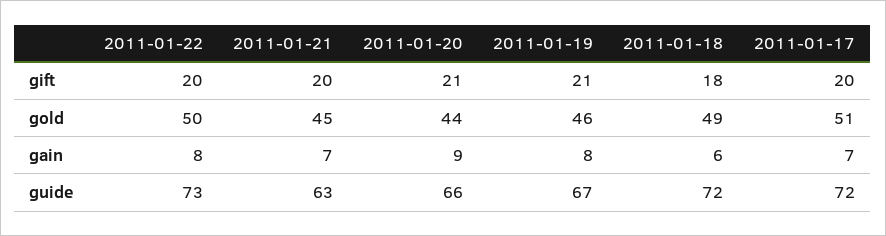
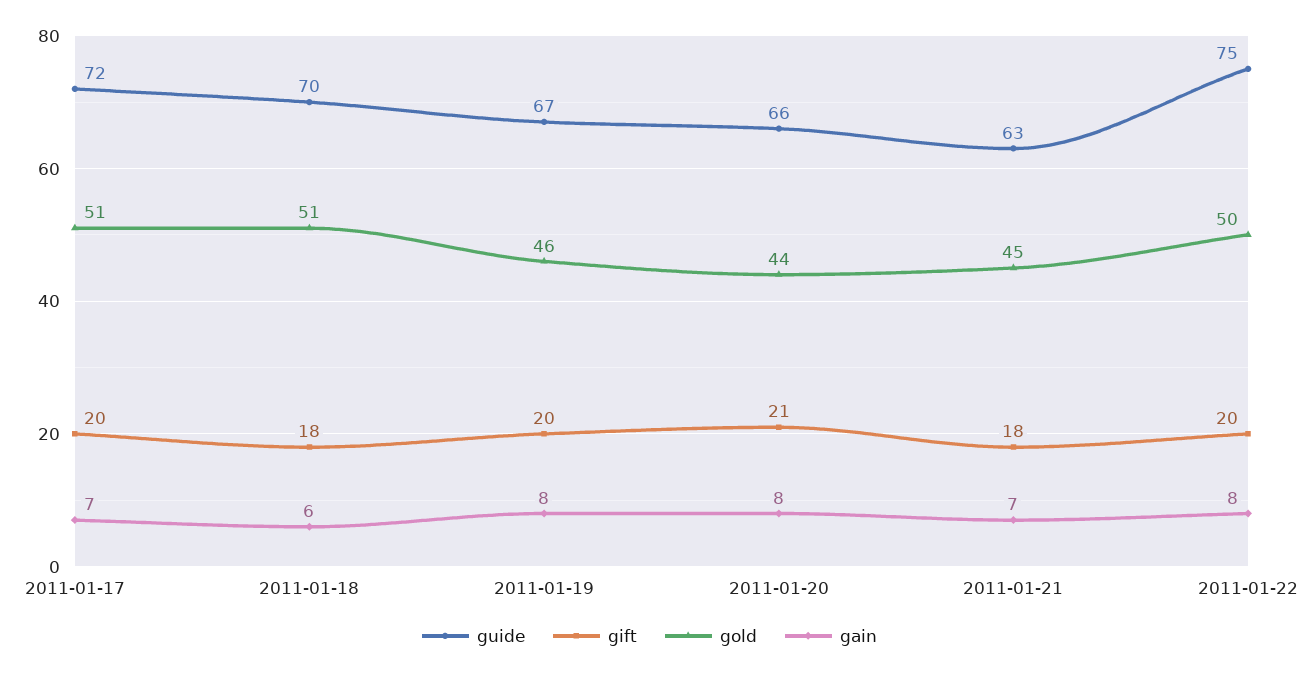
  {
    "gift": {
      "2011-01-22": 20,
-     "2011-01-21": 20,
+     "2011-01-21": 18,
      "2011-01-20": 21,
-     "2011-01-19": 21,
+     "2011-01-19": 20,
      "2011-01-18": 18,
      "2011-01-17": 20
    },
    "gold": {
      "2011-01-22": 50,
      "2011-01-21": 45,
      "2011-01-20": 44,
      "2011-01-19": 46,
-     "2011-01-18": 49,
+     "2011-01-18": 51,
      "2011-01-17": 51
    },
    "gain": {
      "2011-01-22": 8,
      "2011-01-21": 7,
-     "2011-01-20": 9,
+     "2011-01-20": 8,
      "2011-01-19": 8,
      "2011-01-18": 6,
      "2011-01-17": 7
    },
    "guide": {
-     "2011-01-22": 73,
+     "2011-01-22": 75,
      "2011-01-21": 63,
      "2011-01-20": 66,
      "2011-01-19": 67,
-     "2011-01-18": 72,
+     "2011-01-18": 70,
      "2011-01-17": 72
    }
  }

